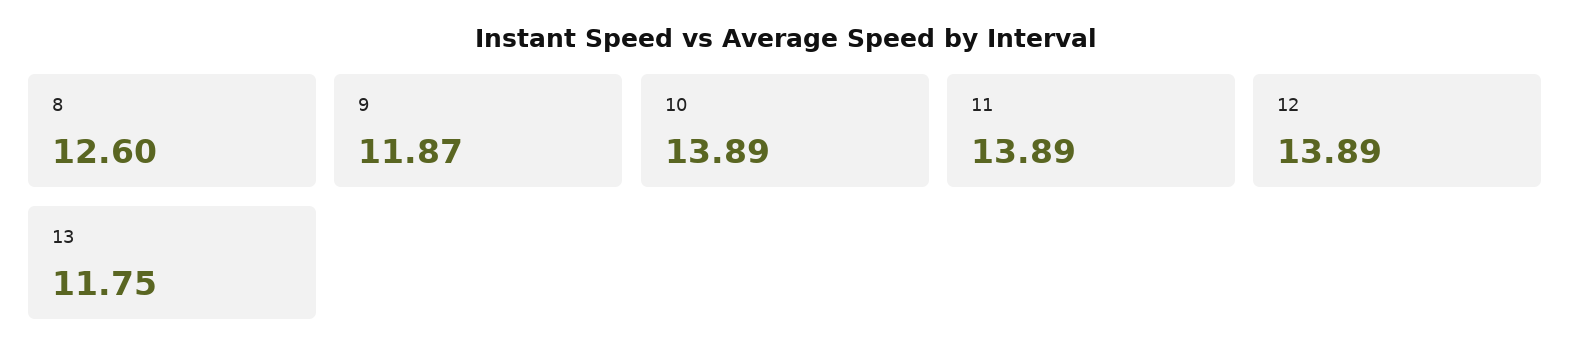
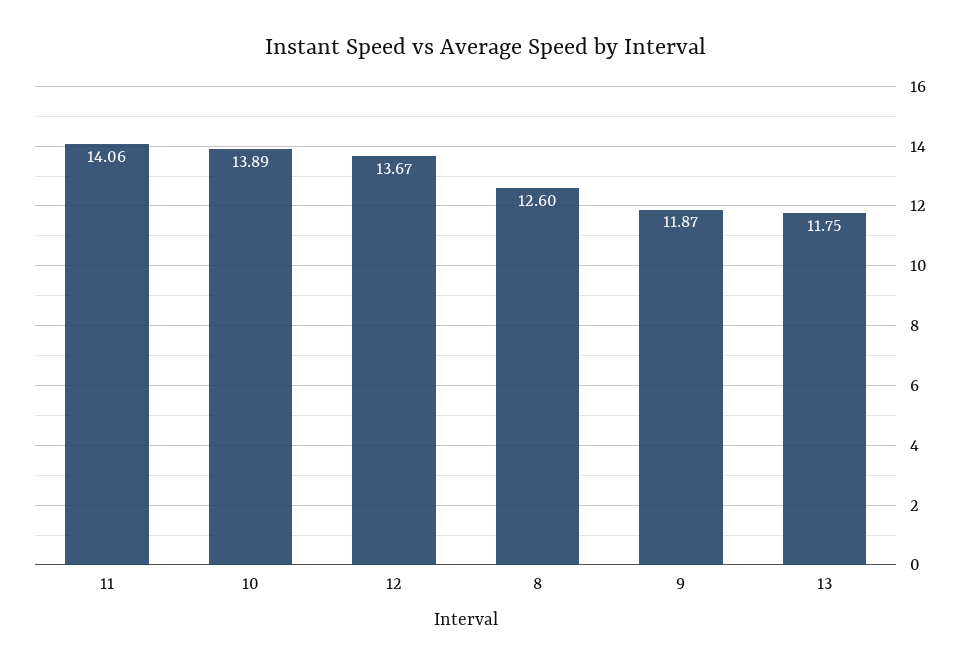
  {
    "8": 12.6,
    "9": 11.87,
    "10": 13.89,
-   "11": 13.89,
+   "11": 14.06,
-   "12": 13.89,
+   "12": 13.67,
    "13": 11.75
  }

